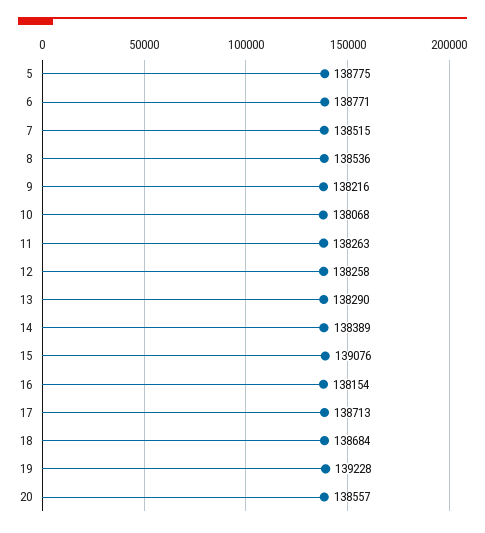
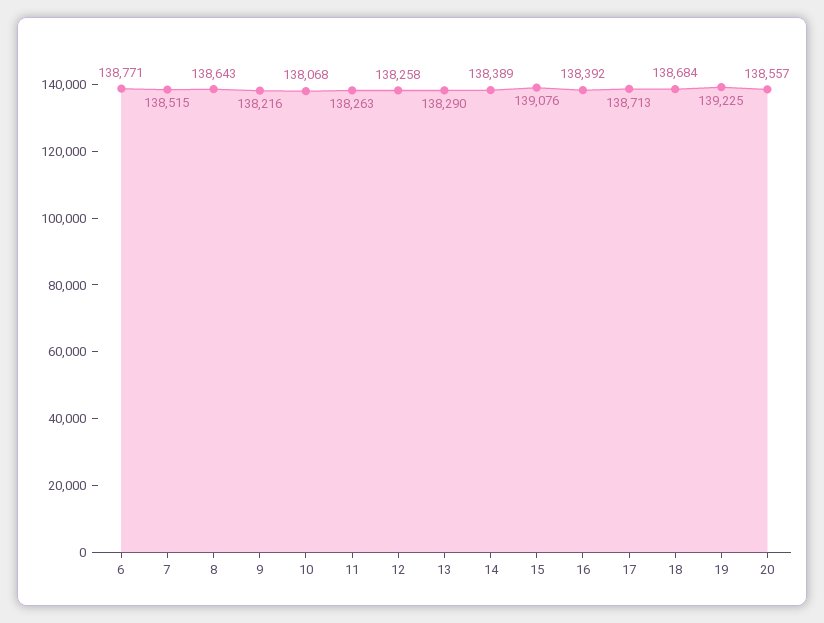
  {
-   "5": 138775,
    "6": 138771,
    "7": 138515,
-   "8": 138536,
+   "8": 138643,
    "9": 138216,
    "10": 138068,
    "11": 138263,
    "12": 138258,
    "13": 138290,
    "14": 138389,
    "15": 139076,
-   "16": 138154,
+   "16": 138392,
    "17": 138713,
    "18": 138684,
-   "19": 139228,
+   "19": 139225,
    "20": 138557
  }

